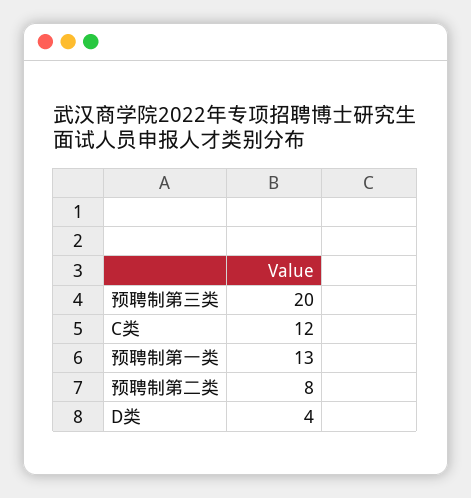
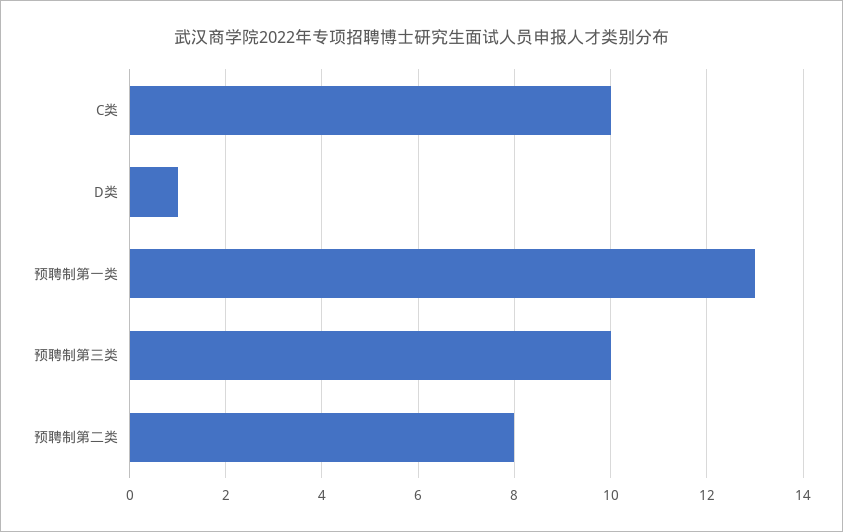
  {
-   "预聘制第三类": 20,
+   "预聘制第三类": 10,
-   "C类": 12,
+   "C类": 10,
    "预聘制第一类": 13,
    "预聘制第二类": 8,
-   "D类": 4
+   "D类": 1
  }

